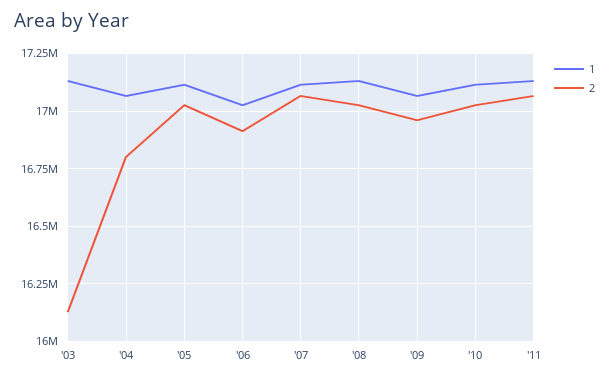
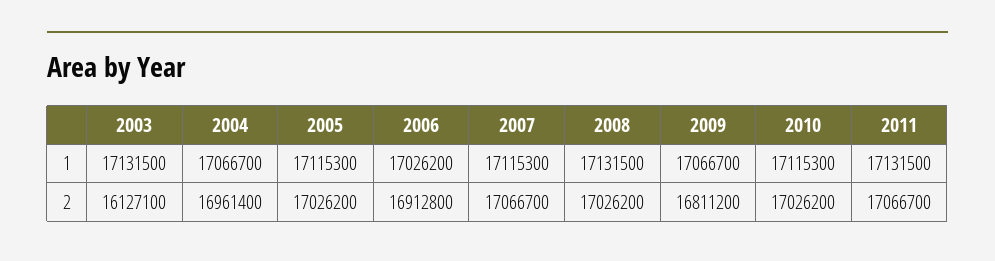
  {
    "1": {
      "'03": 17131500,
      "'04": 17066700,
      "'05": 17115300,
      "'06": 17026200,
      "'07": 17115300,
      "'08": 17131500,
      "'09": 17066700,
      "'10": 17115300,
      "'11": 17131500
    },
    "2": {
      "'03": 16127100,
-     "'04": 16800000,
+     "'04": 16961400,
      "'05": 17026200,
      "'06": 16912800,
      "'07": 17066700,
      "'08": 17026200,
-     "'09": 16950000,
+     "'09": 16811200,
      "'10": 17026200,
      "'11": 17066700
    }
  }

